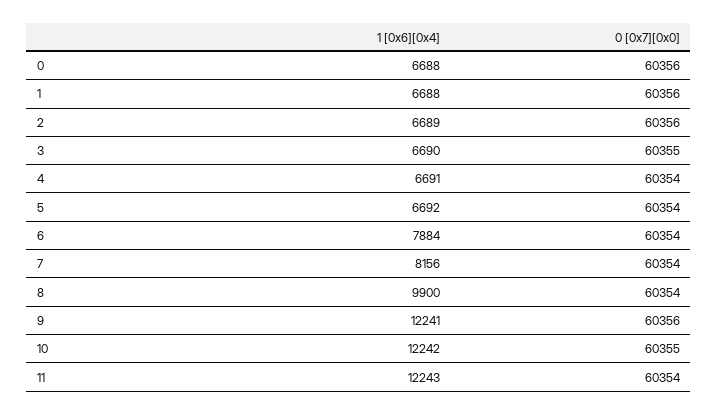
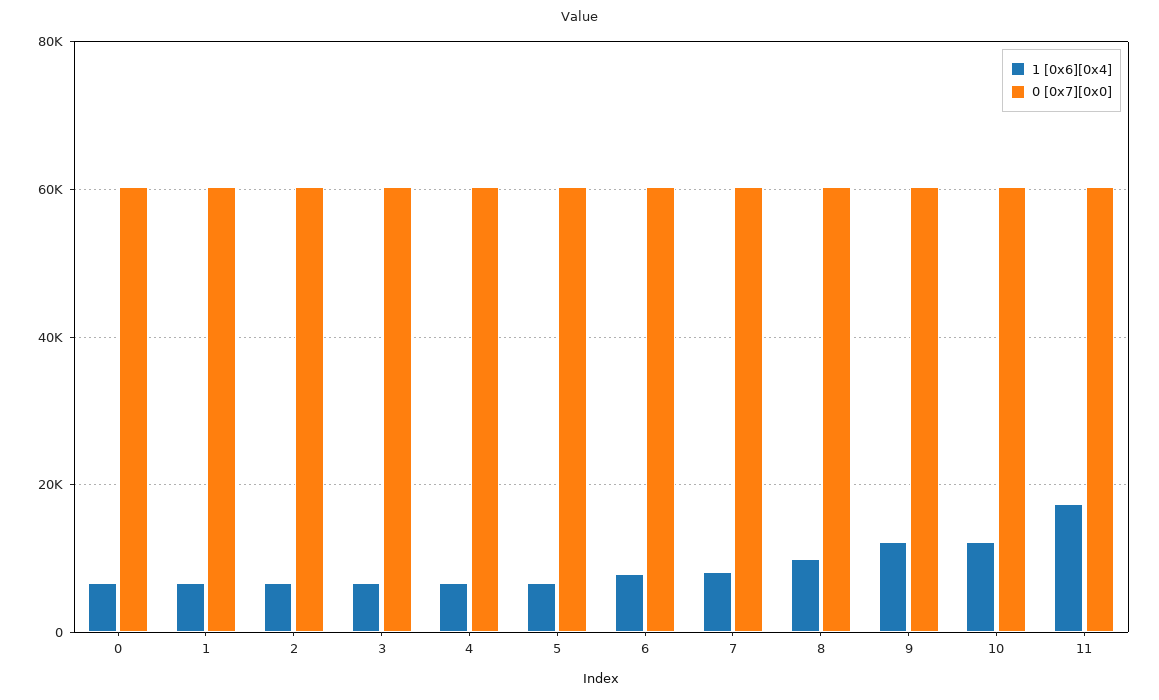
  {
    "1 [0x6][0x4]": {
      "0": 6688,
      "1": 6688,
      "2": 6689,
      "3": 6690,
      "4": 6691,
      "5": 6692,
      "6": 7884,
      "7": 8156,
      "8": 9900,
      "9": 12241,
      "10": 12242,
-     "11": 12243
+     "11": 18000
    },
    "0 [0x7][0x0]": {
      "0": 60356,
      "1": 60356,
      "2": 60356,
      "3": 60355,
      "4": 60354,
      "5": 60354,
      "6": 60354,
      "7": 60354,
      "8": 60354,
      "9": 60356,
      "10": 60355,
      "11": 60354
    }
  }

